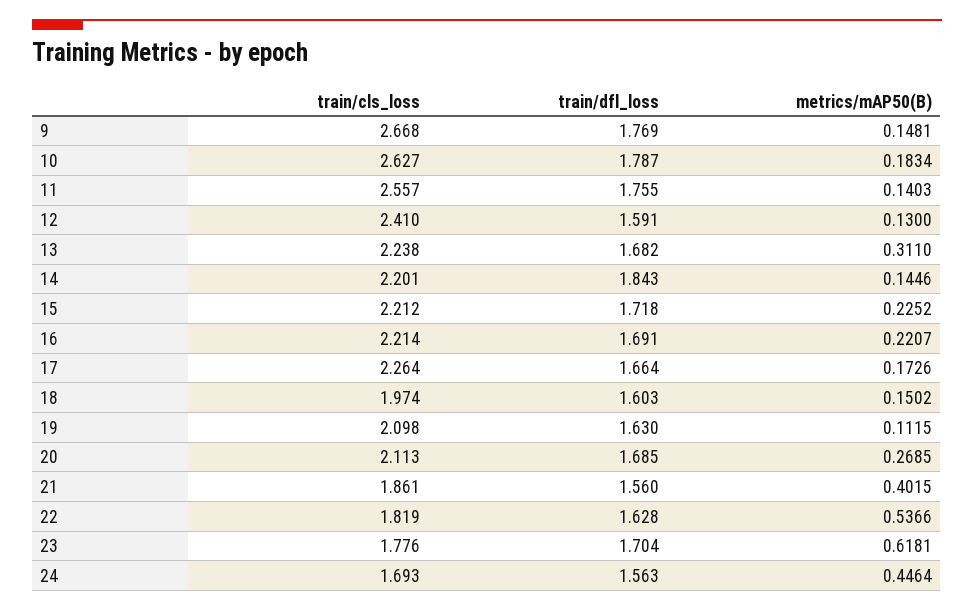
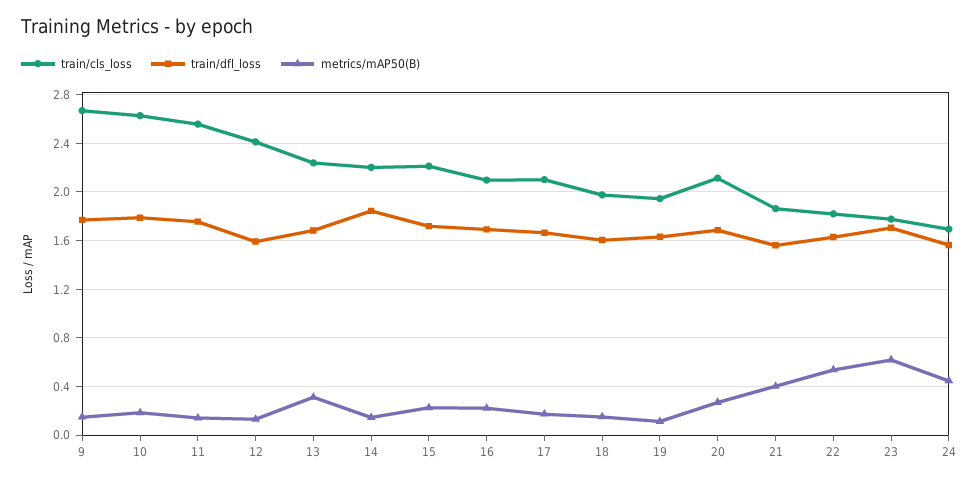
  {
    "train/cls_loss": {
      "9": 2.668,
      "10": 2.627,
      "11": 2.557,
      "12": 2.41,
      "13": 2.238,
      "14": 2.201,
      "15": 2.212,
-     "16": 2.214,
+     "16": 2.1,
-     "17": 2.264,
+     "17": 2.1,
      "18": 1.974,
-     "19": 2.098,
+     "19": 1.95,
      "20": 2.113,
      "21": 1.861,
      "22": 1.819,
      "23": 1.776,
      "24": 1.693
    },
    "train/dfl_loss": {
      "9": 1.769,
      "10": 1.787,
      "11": 1.755,
      "12": 1.591,
      "13": 1.682,
      "14": 1.843,
      "15": 1.718,
      "16": 1.691,
      "17": 1.664,
      "18": 1.603,
      "19": 1.63,
      "20": 1.685,
      "21": 1.56,
      "22": 1.628,
      "23": 1.704,
      "24": 1.563
    },
    "metrics/mAP50(B)": {
      "9": 0.1481,
      "10": 0.1834,
      "11": 0.1403,
      "12": 0.13,
      "13": 0.311,
      "14": 0.1446,
      "15": 0.2252,
      "16": 0.2207,
      "17": 0.1726,
      "18": 0.1502,
      "19": 0.1115,
      "20": 0.2685,
      "21": 0.4015,
      "22": 0.5366,
      "23": 0.6181,
      "24": 0.4464
    }
  }

